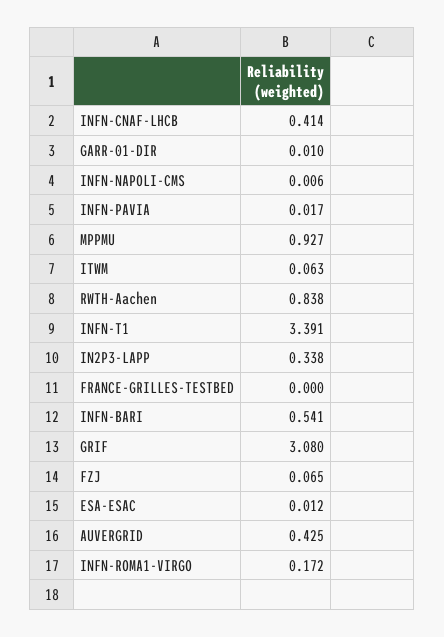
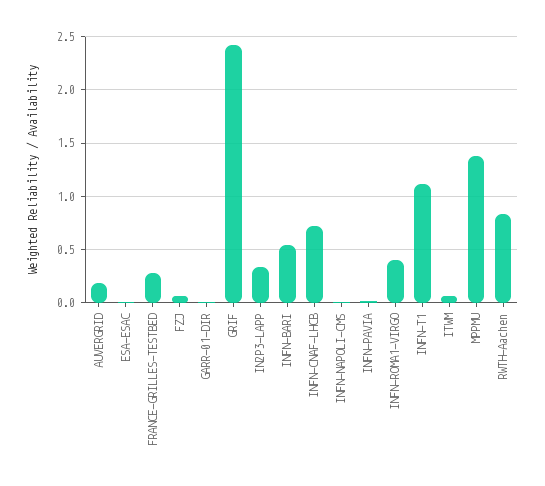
  {
-   "INFN-CNAF-LHCB": 0.414,
+   "INFN-CNAF-LHCB": 0.7,
    "GARR-01-DIR": 0.01,
    "INFN-NAPOLI-CMS": 0.006,
    "INFN-PAVIA": 0.017,
-   "MPPMU": 0.927,
+   "MPPMU": 1.4,
    "ITWM": 0.063,
    "RWTH-Aachen": 0.838,
-   "INFN-T1": 3.391,
+   "INFN-T1": 1.1,
    "IN2P3-LAPP": 0.338,
-   "FRANCE-GRILLES-TESTBED": 0,
+   "FRANCE-GRILLES-TESTBED": 0.3,
    "INFN-BARI": 0.541,
-   "GRIF": 3.08,
+   "GRIF": 2.4,
    "FZJ": 0.065,
    "ESA-ESAC": 0.012,
-   "AUVERGRID": 0.425,
+   "AUVERGRID": 0.2,
-   "INFN-ROMA1-VIRGO": 0.172
+   "INFN-ROMA1-VIRGO": 0.4
  }

